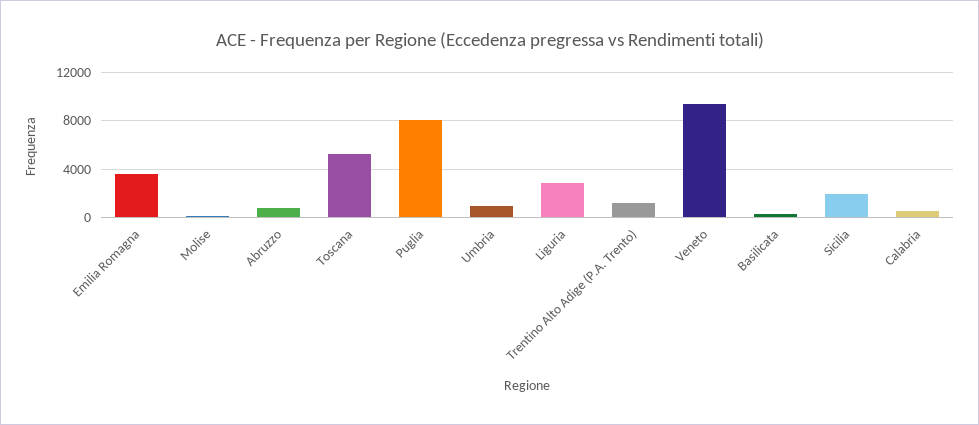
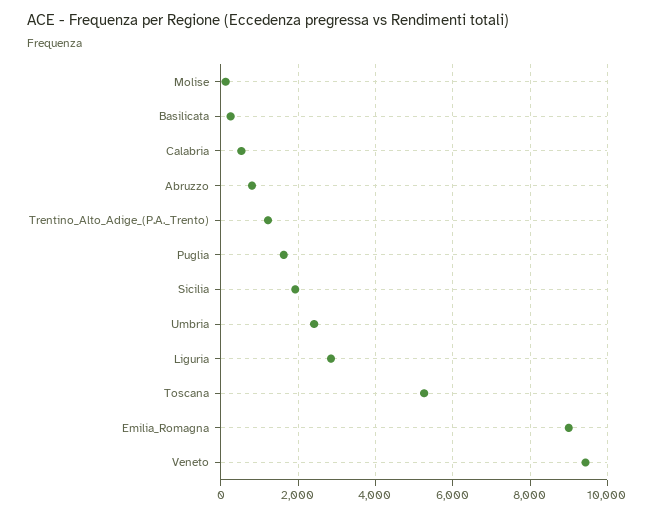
  {
-   "Emilia Romagna": 3500,
+   "Emilia Romagna": 9000,
    "Molise": 200,
    "Abruzzo": 800,
    "Toscana": 5200,
-   "Puglia": 8000,
+   "Puglia": 1600,
-   "Umbria": 1000,
+   "Umbria": 2400,
    "Liguria": 2800,
    "Trentino Alto Adige (P.A. Trento)": 1200,
    "Veneto": 9400,
    "Basilicata": 200,
    "Sicilia": 2000,
    "Calabria": 600
  }

